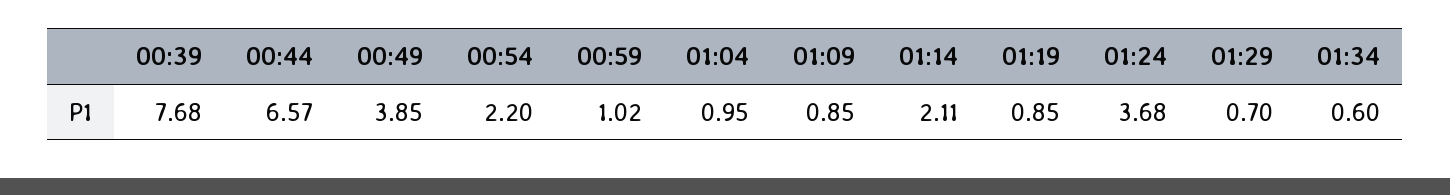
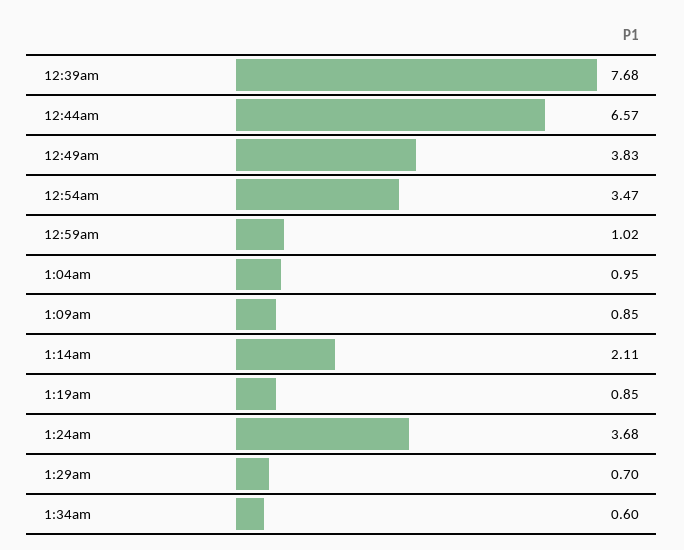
  {
    "00:39": 7.68,
    "00:44": 6.57,
-   "00:49": 3.85,
+   "00:49": 3.83,
-   "00:54": 2.2,
+   "00:54": 3.47,
    "00:59": 1.02,
    "01:04": 0.95,
    "01:09": 0.85,
    "01:14": 2.11,
    "01:19": 0.85,
    "01:24": 3.68,
    "01:29": 0.7,
    "01:34": 0.6
  }

